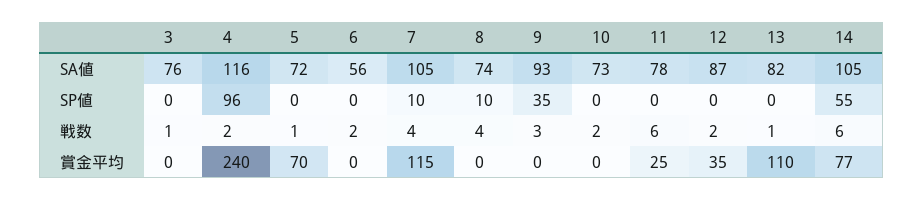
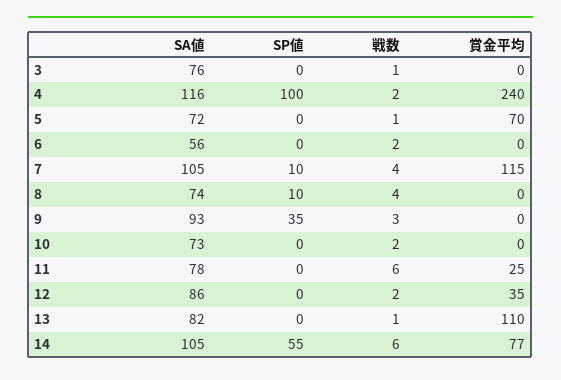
  {
    "3": {
      "SA値": 76,
      "SP値": 0,
      "戦数": 1,
      "賞金平均": 0
    },
    "4": {
      "SA値": 116,
-     "SP値": 96,
+     "SP値": 100,
      "戦数": 2,
      "賞金平均": 240
    },
    "5": {
      "SA値": 72,
      "SP値": 0,
      "戦数": 1,
      "賞金平均": 70
    },
    "6": {
      "SA値": 56,
      "SP値": 0,
      "戦数": 2,
      "賞金平均": 0
    },
    "7": {
      "SA値": 105,
      "SP値": 10,
      "戦数": 4,
      "賞金平均": 115
    },
    "8": {
      "SA値": 74,
      "SP値": 10,
      "戦数": 4,
      "賞金平均": 0
    },
    "9": {
      "SA値": 93,
      "SP値": 35,
      "戦数": 3,
      "賞金平均": 0
    },
    "10": {
      "SA値": 73,
      "SP値": 0,
      "戦数": 2,
      "賞金平均": 0
    },
    "11": {
      "SA値": 78,
      "SP値": 0,
      "戦数": 6,
      "賞金平均": 25
    },
    "12": {
-     "SA値": 87,
+     "SA値": 86,
      "SP値": 0,
      "戦数": 2,
      "賞金平均": 35
    },
    "13": {
      "SA値": 82,
      "SP値": 0,
      "戦数": 1,
      "賞金平均": 110
    },
    "14": {
      "SA値": 105,
      "SP値": 55,
      "戦数": 6,
      "賞金平均": 77
    }
  }

